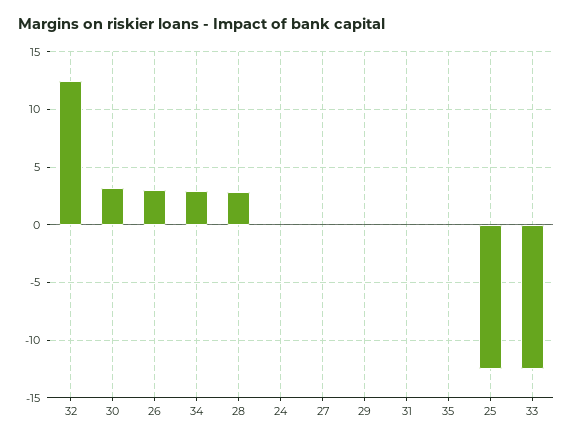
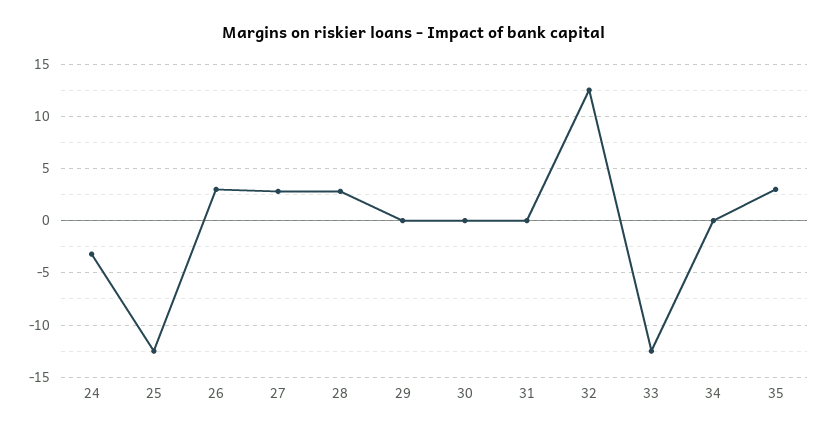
  {
    "32": 13,
-   "30": 3,
+   "30": 0,
    "26": 3,
-   "34": 3,
+   "34": 0,
    "28": 3,
-   "24": 0,
+   "24": -3,
-   "27": 0,
+   "27": 3,
    "29": 0,
    "31": 0,
-   "35": 0,
+   "35": 3,
    "25": -13,
    "33": -13
  }

